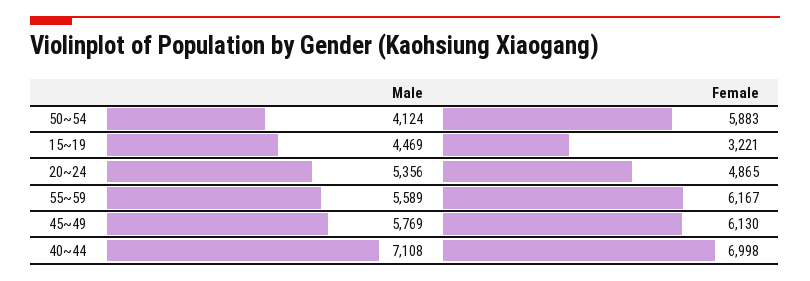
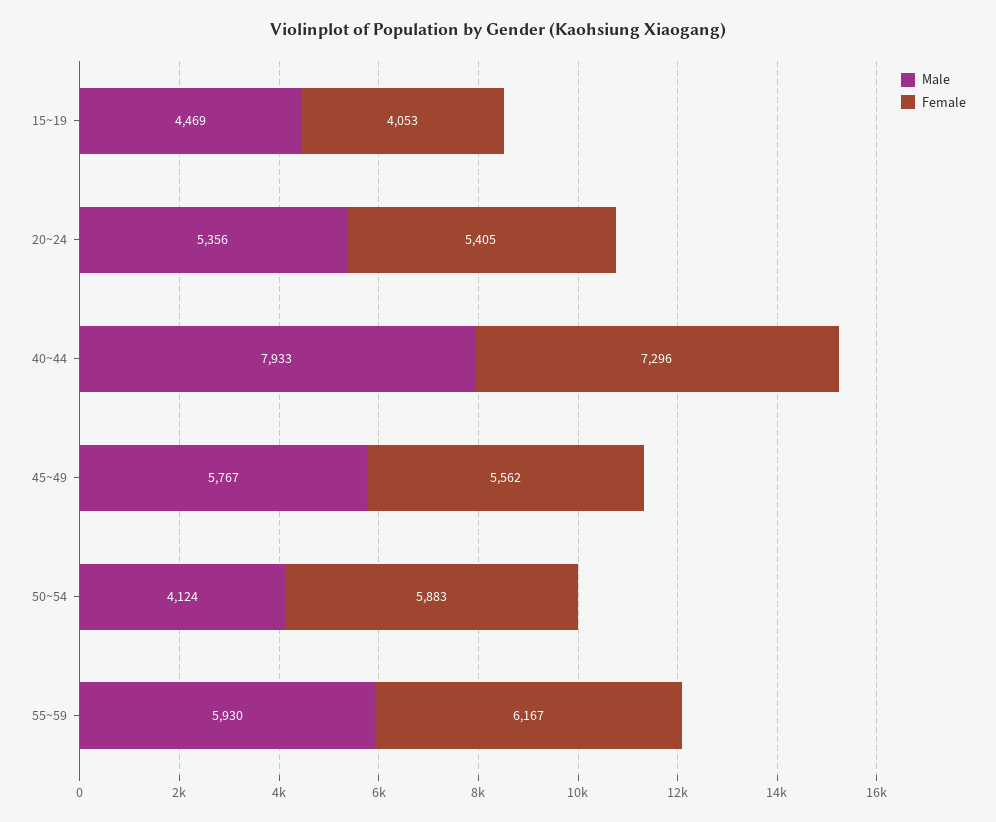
  {
    "Male": {
      "50~54": 4124,
      "15~19": 4469,
      "20~24": 5356,
-     "55~59": 5589,
+     "55~59": 5930,
-     "45~49": 5769,
+     "45~49": 5767,
-     "40~44": 7108
+     "40~44": 7933
    },
    "Female": {
      "50~54": 5883,
-     "15~19": 3221,
+     "15~19": 4053,
-     "20~24": 4865,
+     "20~24": 5405,
      "55~59": 6167,
-     "45~49": 6130,
+     "45~49": 5562,
-     "40~44": 6998
+     "40~44": 7296
    }
  }

